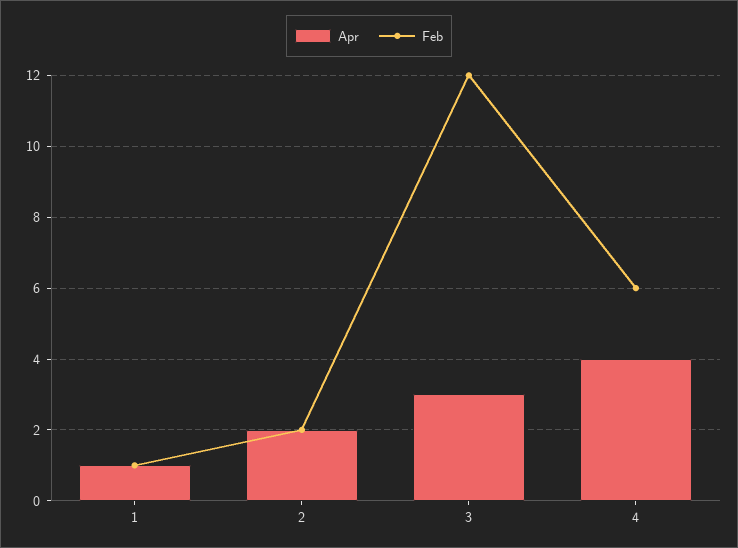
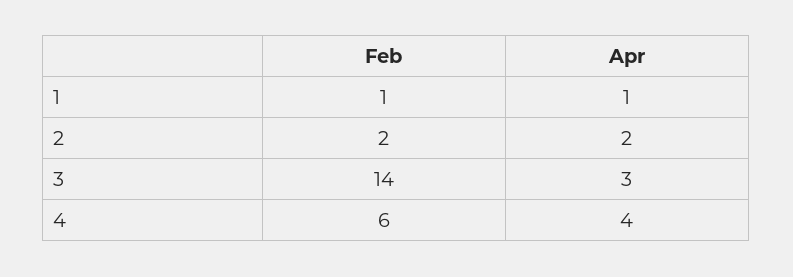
  {
    "Apr": {
      "1": 1,
      "2": 2,
      "3": 3,
      "4": 4
    },
    "Feb": {
      "1": 1,
      "2": 2,
-     "3": 12,
+     "3": 14,
      "4": 6
    }
  }

